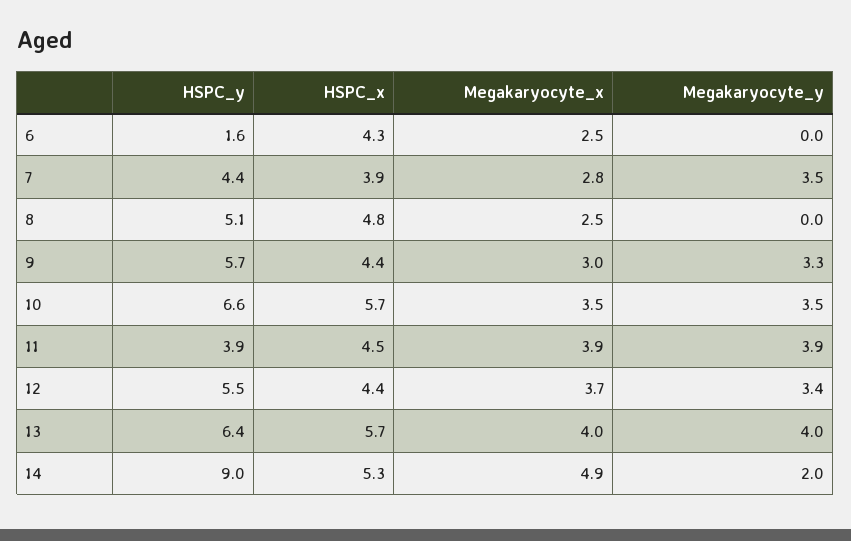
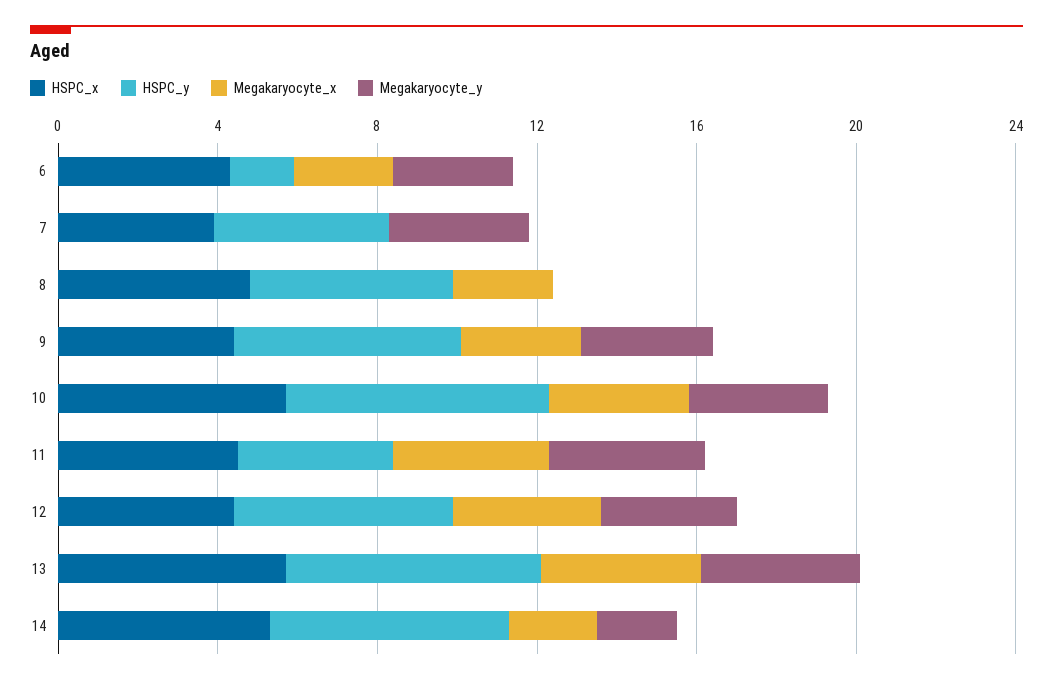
  {
    "HSPC_y": {
      "6": 1.6,
      "7": 4.4,
      "8": 5.1,
      "9": 5.7,
      "10": 6.6,
      "11": 3.9,
      "12": 5.5,
      "13": 6.4,
-     "14": 9
+     "14": 6
    },
    "HSPC_x": {
      "6": 4.3,
      "7": 3.9,
      "8": 4.8,
      "9": 4.4,
      "10": 5.7,
      "11": 4.5,
      "12": 4.4,
      "13": 5.7,
      "14": 5.3
    },
    "Megakaryocyte_x": {
      "6": 2.5,
-     "7": 2.8,
+     "7": 0,
      "8": 2.5,
      "9": 3,
      "10": 3.5,
      "11": 3.9,
      "12": 3.7,
      "13": 4,
-     "14": 4.9
+     "14": 2
    },
    "Megakaryocyte_y": {
-     "6": 0,
+     "6": 3,
      "7": 3.5,
      "8": 0,
      "9": 3.3,
      "10": 3.5,
      "11": 3.9,
      "12": 3.4,
      "13": 4,
      "14": 2
    }
  }

